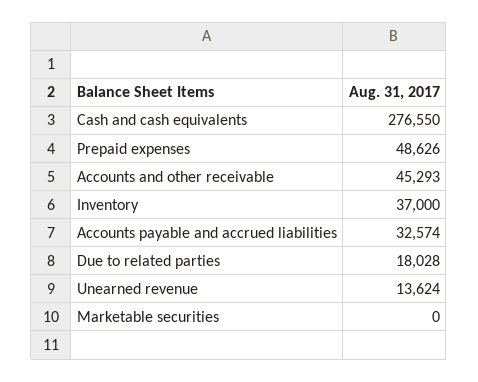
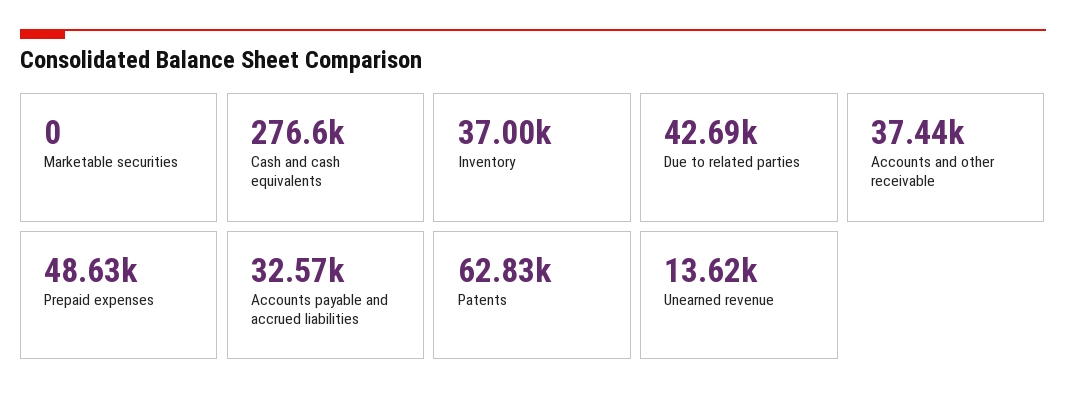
  {
    "Cash and cash equivalents": 276550,
    "Prepaid expenses": 48626,
-   "Accounts and other receivable": 45293,
+   "Accounts and other receivable": 37440,
    "Inventory": 37000,
    "Accounts payable and accrued liabilities": 32574,
-   "Due to related parties": 18028,
+   "Due to related parties": 42690,
    "Unearned revenue": 13624,
-   "Marketable securities": 0
+   "Marketable securities": 0,
+   "Patents": 62830
  }

